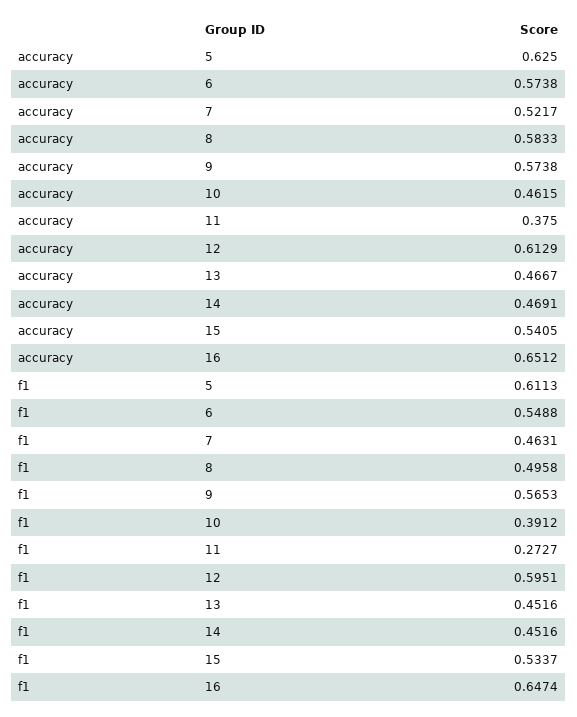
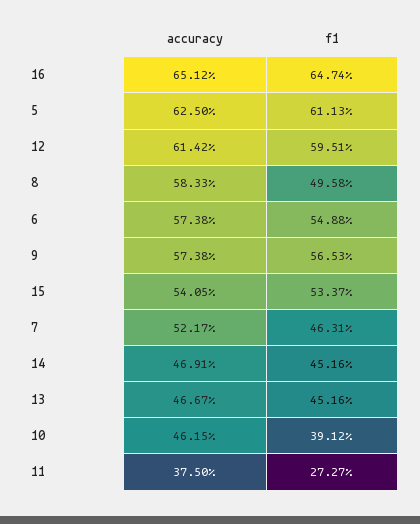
  {
    "accuracy": {
      "5": 0.625,
      "6": 0.5738,
      "7": 0.5217,
      "8": 0.5833,
      "9": 0.5738,
      "10": 0.4615,
      "11": 0.375,
-     "12": 0.6129,
+     "12": 0.6142,
      "13": 0.4667,
      "14": 0.4691,
      "15": 0.5405,
      "16": 0.6512
    },
    "f1": {
      "5": 0.6113,
      "6": 0.5488,
      "7": 0.4631,
      "8": 0.4958,
      "9": 0.5653,
      "10": 0.3912,
      "11": 0.2727,
      "12": 0.5951,
      "13": 0.4516,
      "14": 0.4516,
      "15": 0.5337,
      "16": 0.6474
    }
  }

